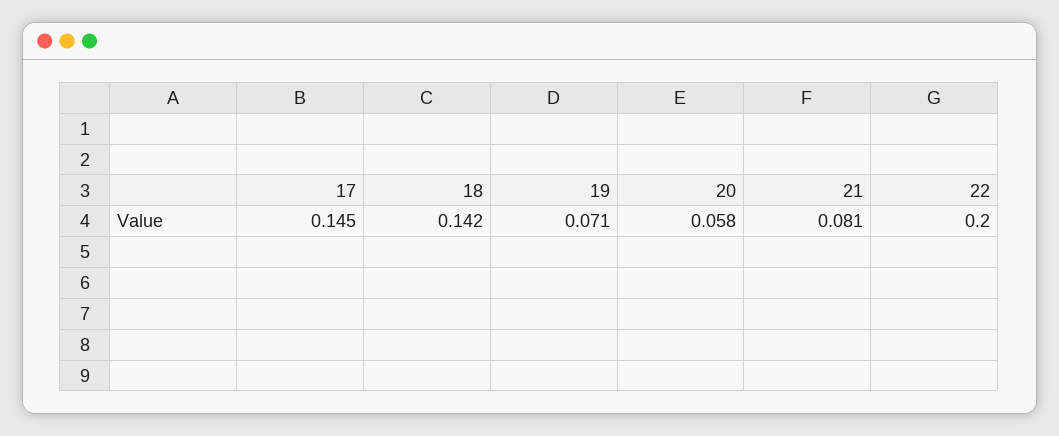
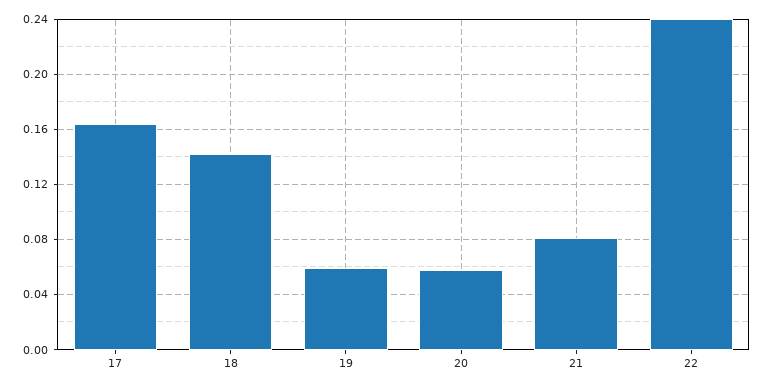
  {
-   "17": 0.145,
+   "17": 0.165,
    "18": 0.142,
-   "19": 0.071,
+   "19": 0.06,
    "20": 0.058,
    "21": 0.081,
-   "22": 0.2
+   "22": 0.24
  }

